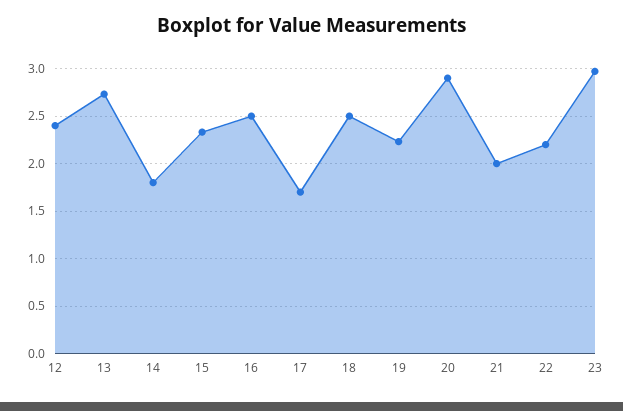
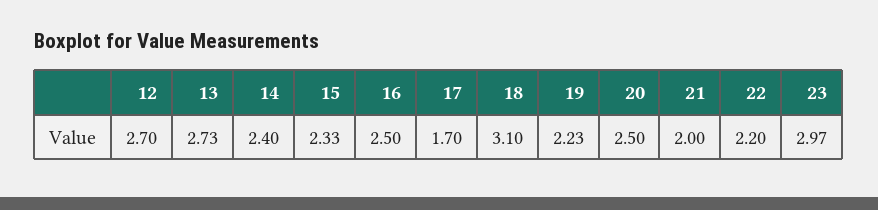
  {
-   "12": 2.4,
+   "12": 2.7,
    "13": 2.73,
-   "14": 1.8,
+   "14": 2.4,
    "15": 2.33,
    "16": 2.5,
    "17": 1.7,
-   "18": 2.5,
+   "18": 3.1,
    "19": 2.23,
-   "20": 2.9,
+   "20": 2.5,
    "21": 2,
    "22": 2.2,
    "23": 2.97
  }

